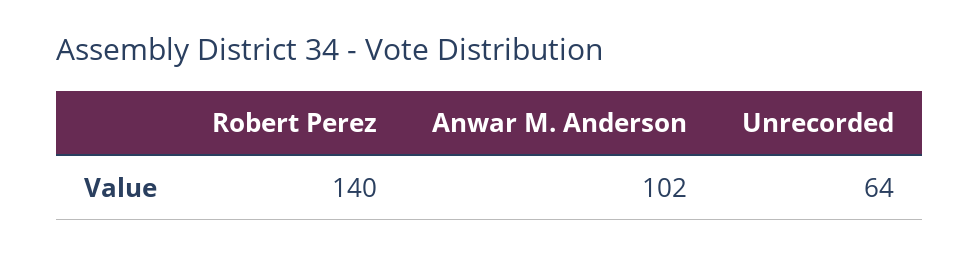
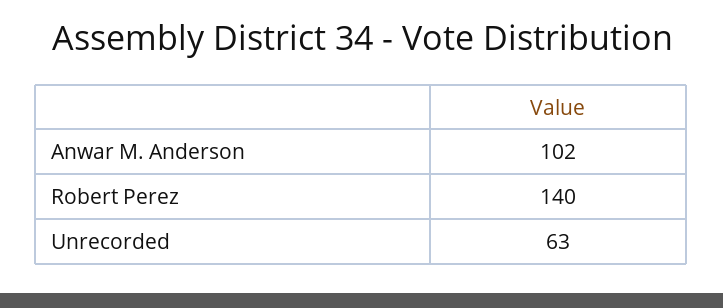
  {
    "Robert Perez": 140,
    "Anwar M. Anderson": 102,
-   "Unrecorded": 64
+   "Unrecorded": 63
  }

